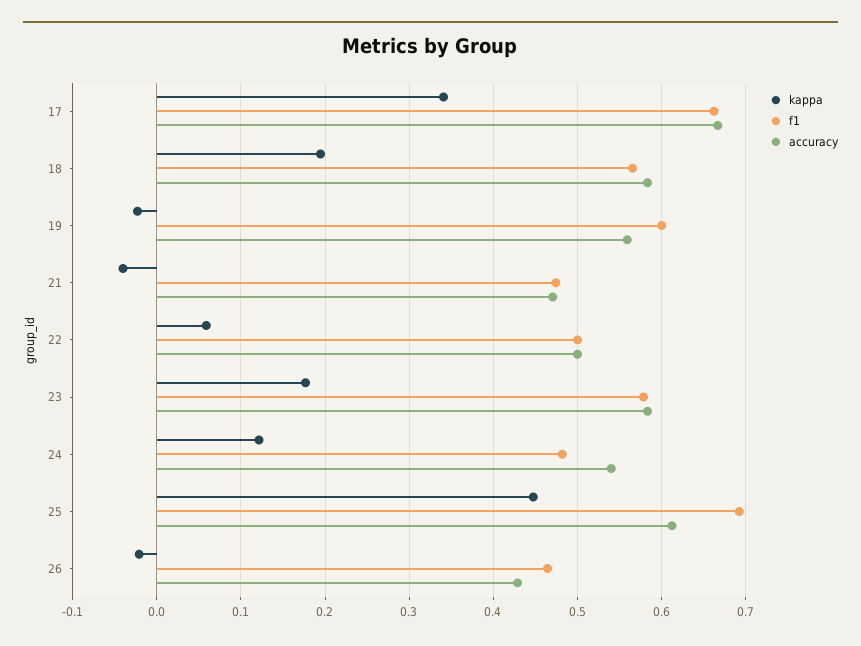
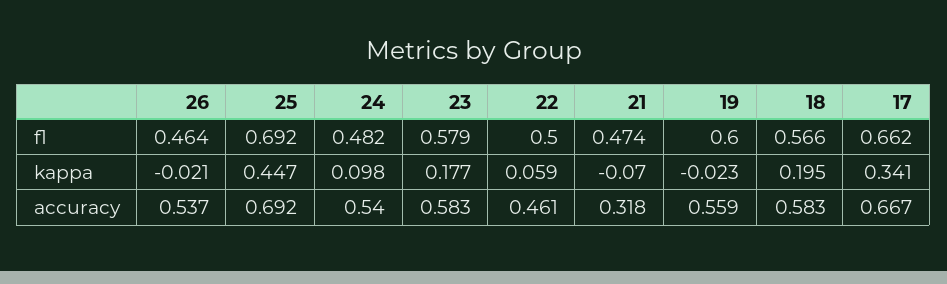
  {
    "kappa": {
      "17": 0.341,
      "18": 0.195,
      "19": -0.023,
-     "21": -0.04,
+     "21": -0.07,
      "22": 0.059,
      "23": 0.177,
-     "24": 0.12,
+     "24": 0.098,
      "25": 0.447,
      "26": -0.021
    },
    "f1": {
      "17": 0.662,
      "18": 0.566,
      "19": 0.6,
      "21": 0.474,
      "22": 0.5,
      "23": 0.579,
      "24": 0.482,
      "25": 0.692,
      "26": 0.464
    },
    "accuracy": {
      "17": 0.667,
      "18": 0.583,
      "19": 0.559,
-     "21": 0.47,
+     "21": 0.318,
-     "22": 0.5,
+     "22": 0.461,
      "23": 0.583,
      "24": 0.54,
-     "25": 0.61,
+     "25": 0.692,
-     "26": 0.43
+     "26": 0.537
    }
  }

